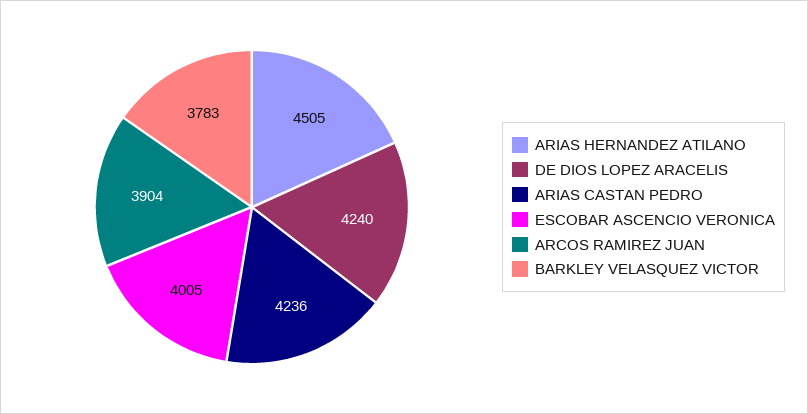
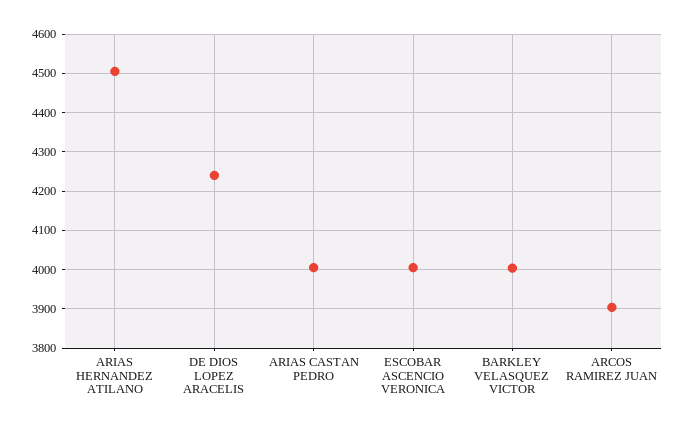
  {
    "ARIAS HERNANDEZ ATILANO": 4505,
    "DE DIOS LOPEZ ARACELIS": 4240,
-   "ARIAS CASTAN PEDRO": 4236,
+   "ARIAS CASTAN PEDRO": 4000,
    "ESCOBAR ASCENCIO VERONICA": 4005,
    "ARCOS RAMIREZ JUAN": 3904,
-   "BARKLEY VELASQUEZ VICTOR": 3783
+   "BARKLEY VELASQUEZ VICTOR": 4000
  }

